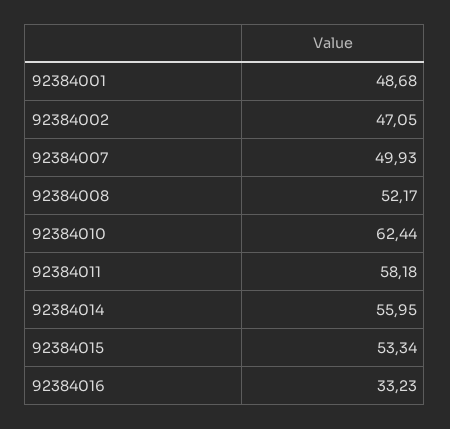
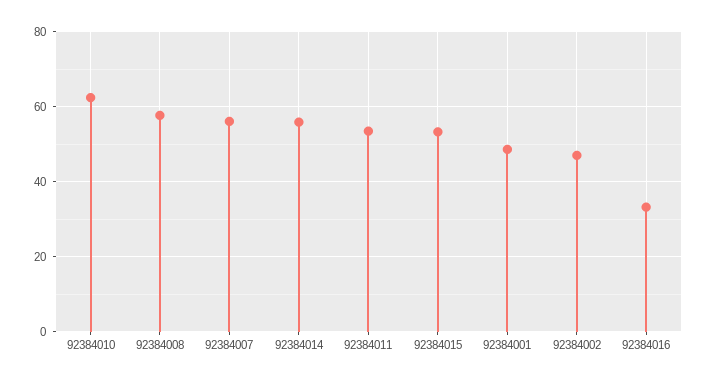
  {
    "92384001": 48.68,
    "92384002": 47.05,
-   "92384007": 49.93,
+   "92384007": 56,
-   "92384008": 52.17,
+   "92384008": 58,
    "92384010": 62.44,
-   "92384011": 58.18,
+   "92384011": 54,
    "92384014": 55.95,
    "92384015": 53.34,
    "92384016": 33.23
  }

